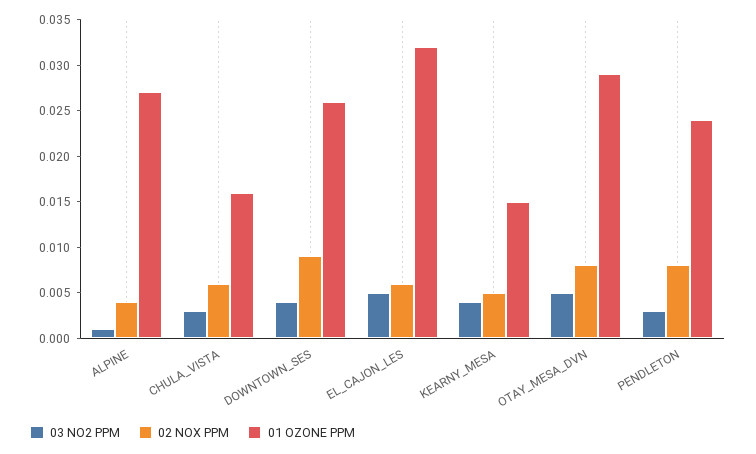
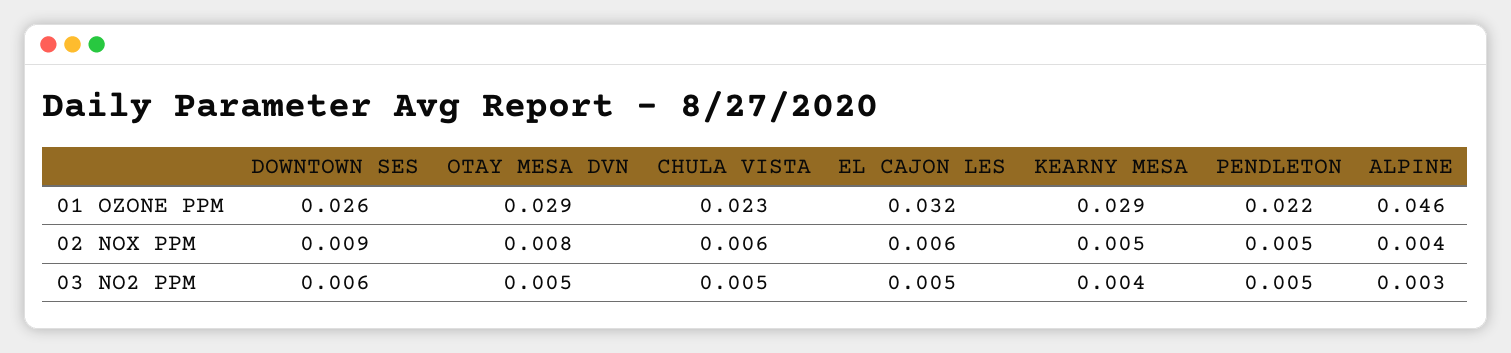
  {
    "03 NO2 PPM": {
-     "ALPINE": 0.001,
+     "ALPINE": 0.003,
-     "CHULA_VISTA": 0.003,
+     "CHULA_VISTA": 0.005,
-     "DOWNTOWN_SES": 0.004,
+     "DOWNTOWN_SES": 0.006,
      "EL_CAJON_LES": 0.005,
      "KEARNY_MESA": 0.004,
      "OTAY_MESA_DVN": 0.005,
-     "PENDLETON": 0.003
+     "PENDLETON": 0.005
    },
    "02 NOX PPM": {
      "ALPINE": 0.004,
      "CHULA_VISTA": 0.006,
      "DOWNTOWN_SES": 0.009,
      "EL_CAJON_LES": 0.006,
      "KEARNY_MESA": 0.005,
      "OTAY_MESA_DVN": 0.008,
-     "PENDLETON": 0.008
+     "PENDLETON": 0.005
    },
    "01 OZONE PPM": {
-     "ALPINE": 0.027,
+     "ALPINE": 0.046,
-     "CHULA_VISTA": 0.016,
+     "CHULA_VISTA": 0.023,
      "DOWNTOWN_SES": 0.026,
      "EL_CAJON_LES": 0.032,
-     "KEARNY_MESA": 0.015,
+     "KEARNY_MESA": 0.029,
      "OTAY_MESA_DVN": 0.029,
-     "PENDLETON": 0.024
+     "PENDLETON": 0.022
    }
  }

